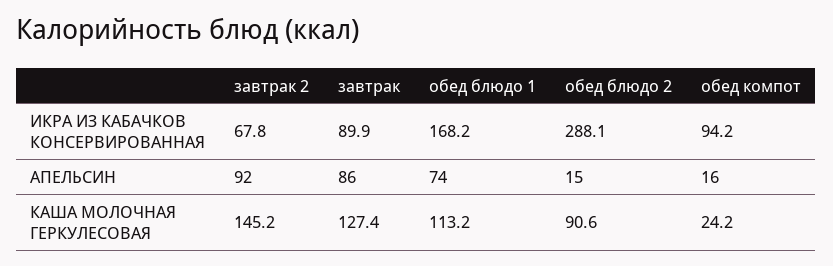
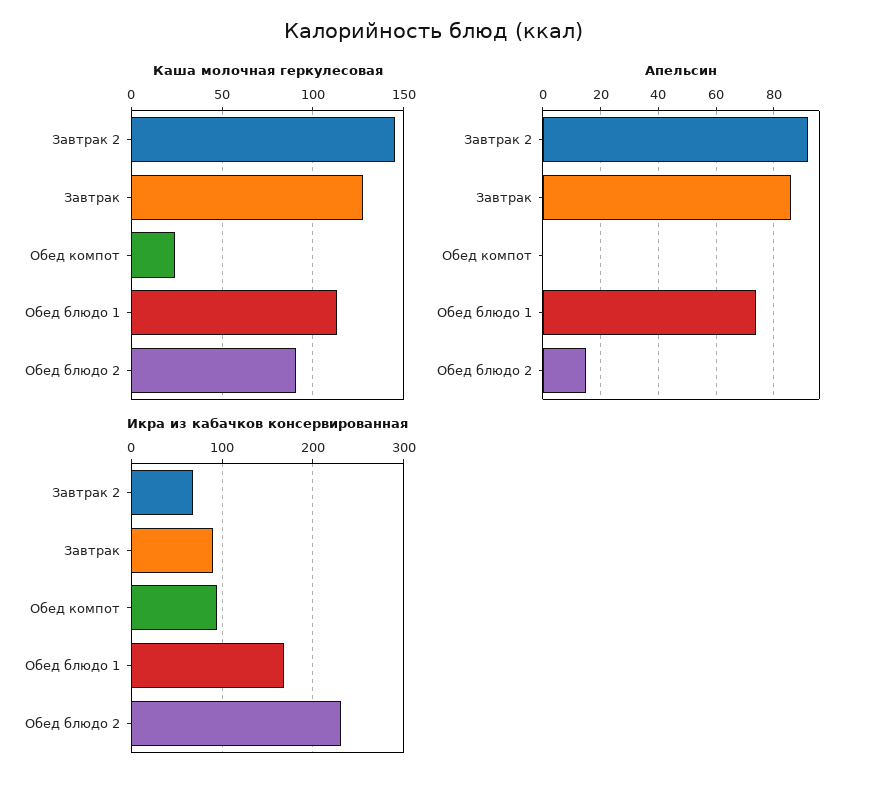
  {
    "ИКРА ИЗ КАБАЧКОВ КОНСЕРВИРОВАННАЯ": {
      "завтрак 2": 67.8,
      "завтрак": 89.9,
      "обед блюдо 1": 168.2,
-     "обед блюдо 2": 288.1,
+     "обед блюдо 2": 230,
      "обед компот": 94.2
    },
    "АПЕЛЬСИН": {
      "завтрак 2": 92,
      "завтрак": 86,
      "обед блюдо 1": 74,
      "обед блюдо 2": 15,
-     "обед компот": 16
+     "обед компот": 0
    },
    "КАША МОЛОЧНАЯ ГЕРКУЛЕСОВАЯ": {
      "завтрак 2": 145.2,
      "завтрак": 127.4,
      "обед блюдо 1": 113.2,
      "обед блюдо 2": 90.6,
      "обед компот": 24.2
    }
  }

